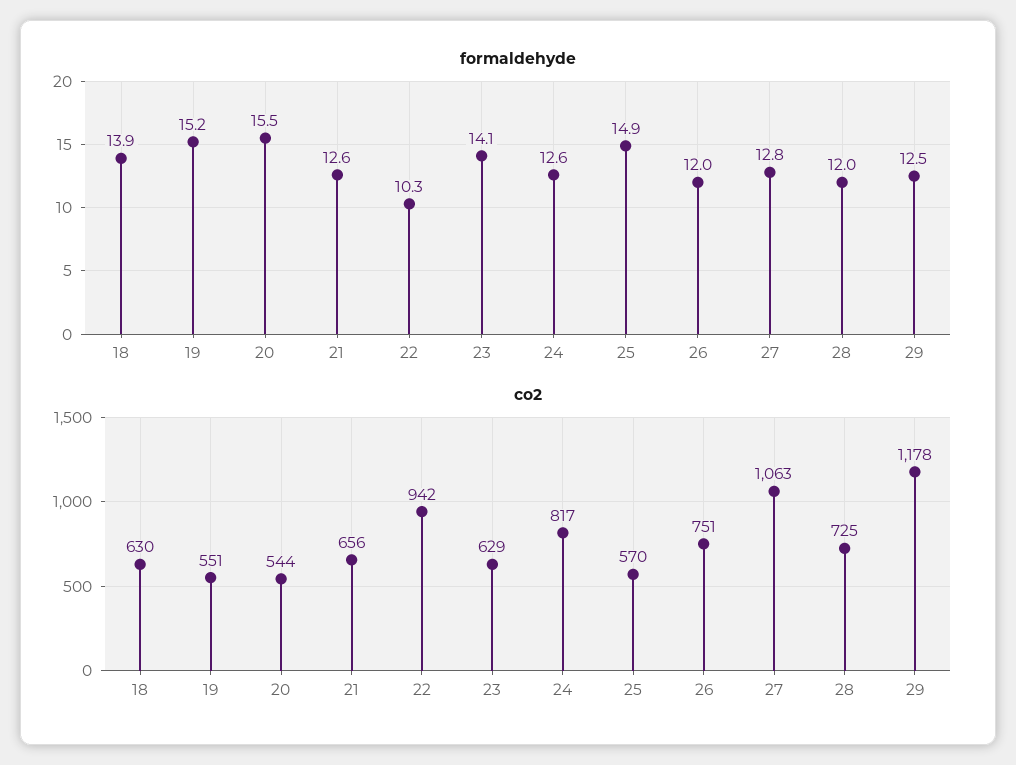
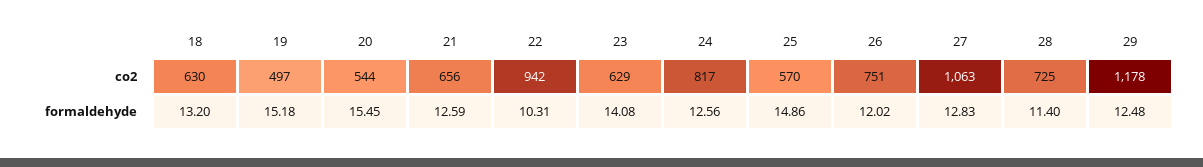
  {
    "formaldehyde": {
-     "18": 13.9,
+     "18": 13.2,
      "19": 15.18,
      "20": 15.45,
      "21": 12.59,
      "22": 10.31,
      "23": 14.08,
      "24": 12.56,
      "25": 14.86,
      "26": 12.02,
      "27": 12.83,
-     "28": 12,
+     "28": 11.4,
      "29": 12.48
    },
    "co2": {
      "18": 630,
-     "19": 551,
+     "19": 497,
      "20": 544,
      "21": 656,
      "22": 942,
      "23": 629,
      "24": 817,
      "25": 570,
      "26": 751,
      "27": 1063,
      "28": 725,
      "29": 1178
    }
  }

